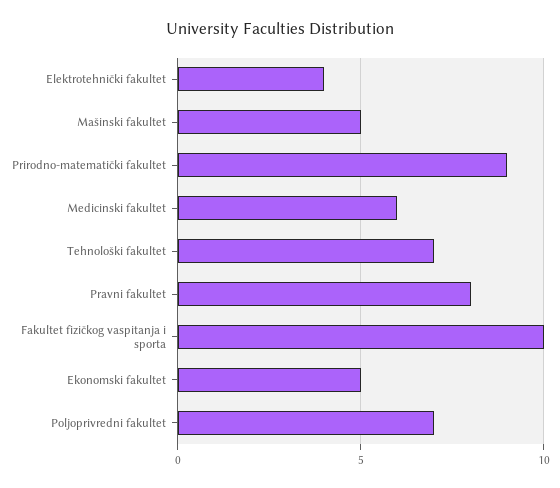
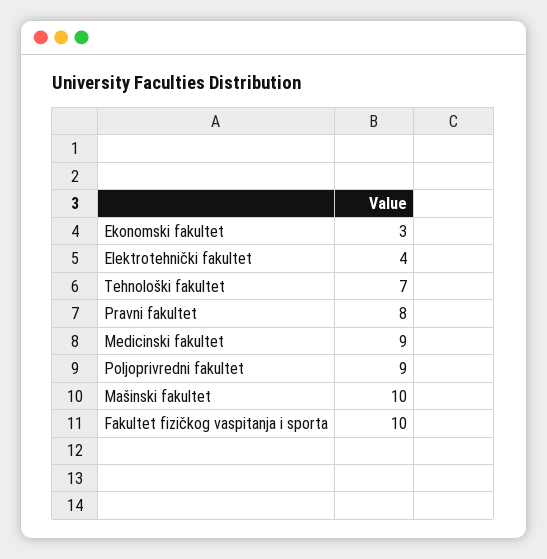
  {
    "Elektrotehnički fakultet": 4,
-   "Mašinski fakultet": 5,
+   "Mašinski fakultet": 10,
-   "Prirodno-matematički fakultet": 9,
-   "Medicinski fakultet": 6,
+   "Medicinski fakultet": 9,
    "Tehnološki fakultet": 7,
    "Pravni fakultet": 8,
    "Fakultet fizičkog vaspitanja i sporta": 10,
-   "Ekonomski fakultet": 5,
+   "Ekonomski fakultet": 3,
-   "Poljoprivredni fakultet": 7
+   "Poljoprivredni fakultet": 9
  }

